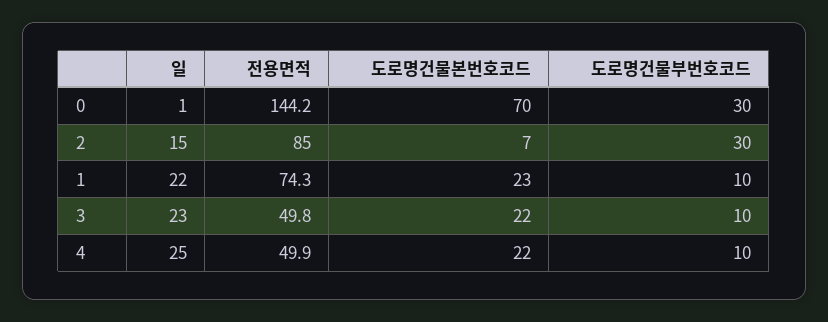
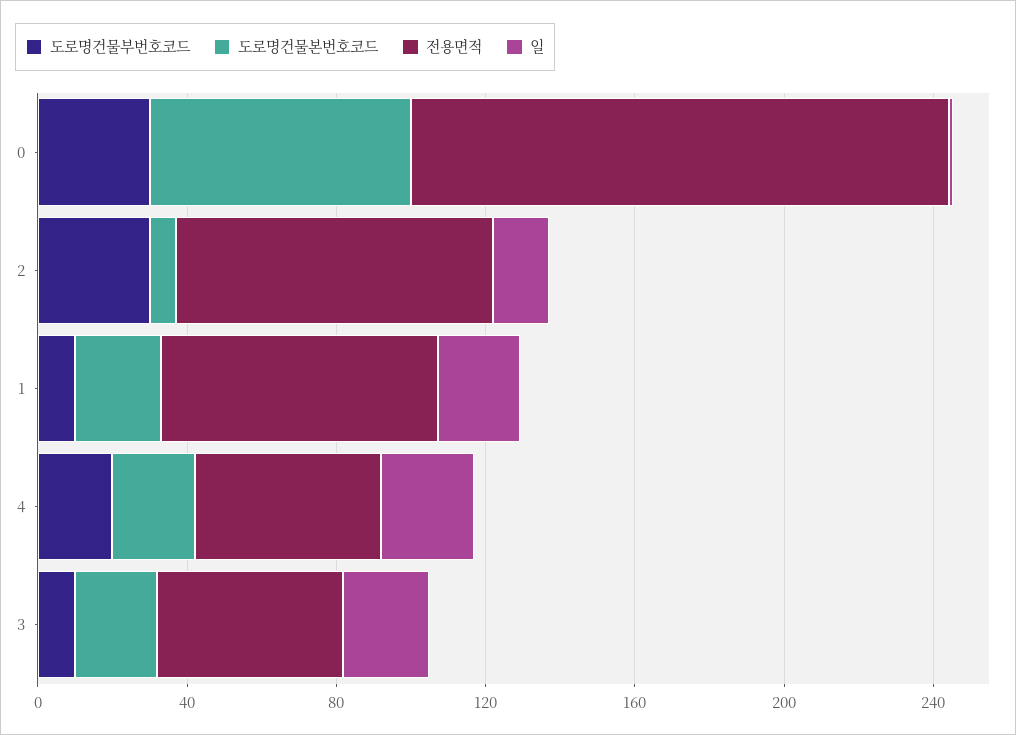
  {
    "일": {
      "0": 1,
      "2": 15,
      "1": 22,
      "3": 23,
      "4": 25
    },
    "전용면적": {
      "0": 144.2,
      "2": 85,
      "1": 74.3,
      "3": 49.8,
      "4": 49.9
    },
    "도로명건물본번호코드": {
      "0": 70,
      "2": 7,
      "1": 23,
      "3": 22,
      "4": 22
    },
    "도로명건물부번호코드": {
      "0": 30,
      "2": 30,
      "1": 10,
      "3": 10,
-     "4": 10
+     "4": 20
    }
  }

